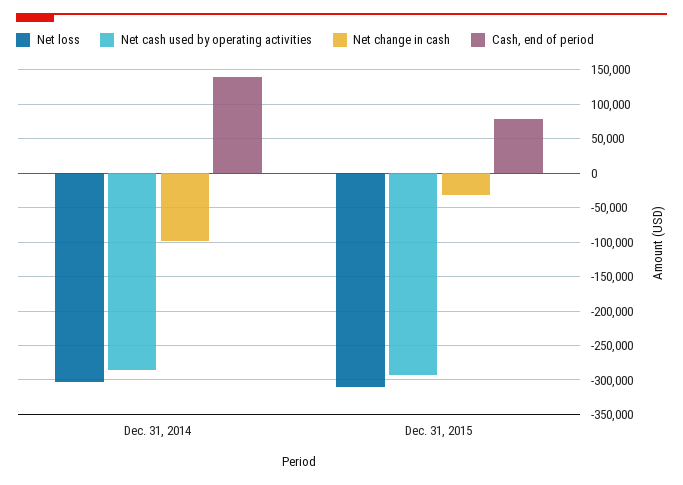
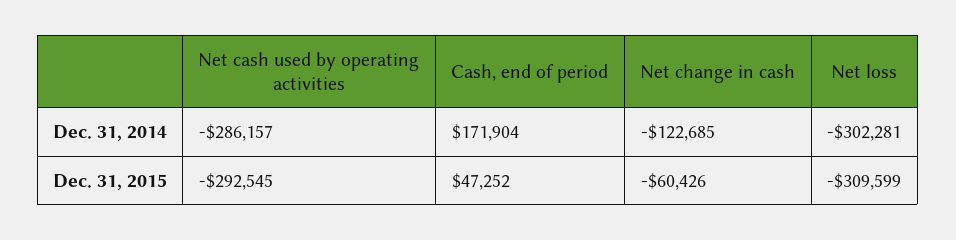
  {
    "Net loss": {
      "Dec. 31, 2014": -302281,
      "Dec. 31, 2015": -309599
    },
    "Net cash used by operating activities": {
      "Dec. 31, 2014": -286157,
      "Dec. 31, 2015": -292545
    },
    "Net change in cash": {
-     "Dec. 31, 2014": -100000,
+     "Dec. 31, 2014": -122685,
-     "Dec. 31, 2015": -30000
+     "Dec. 31, 2015": -60426
    },
    "Cash, end of period": {
-     "Dec. 31, 2014": 140000,
+     "Dec. 31, 2014": 171904,
-     "Dec. 31, 2015": 80000
+     "Dec. 31, 2015": 47252
    }
  }

